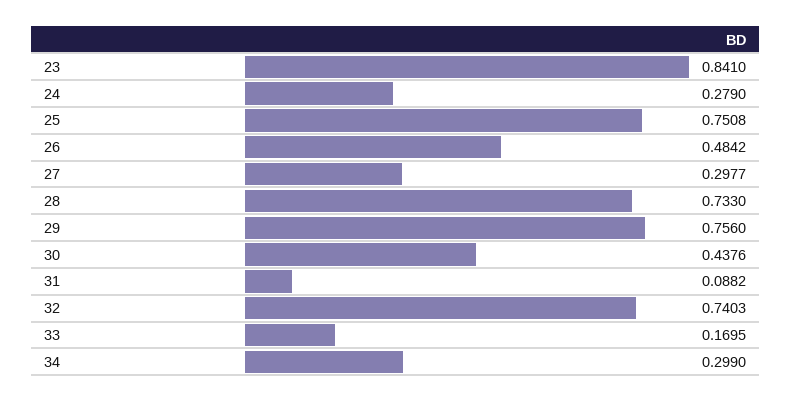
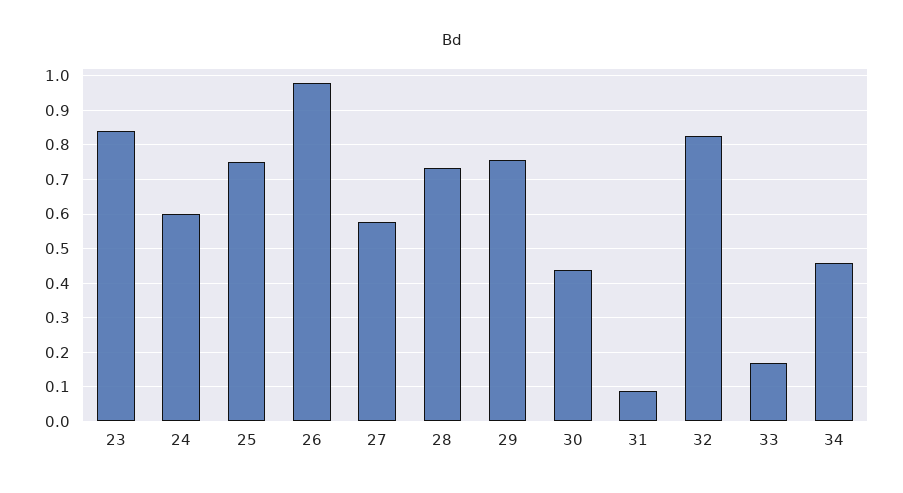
  {
    "23": 0.841,
-   "24": 0.279,
+   "24": 0.6,
    "25": 0.7508,
-   "26": 0.4842,
+   "26": 0.98,
-   "27": 0.2977,
+   "27": 0.58,
    "28": 0.733,
    "29": 0.756,
    "30": 0.4376,
    "31": 0.0882,
-   "32": 0.7403,
+   "32": 0.82,
    "33": 0.1695,
-   "34": 0.299
+   "34": 0.46
  }

